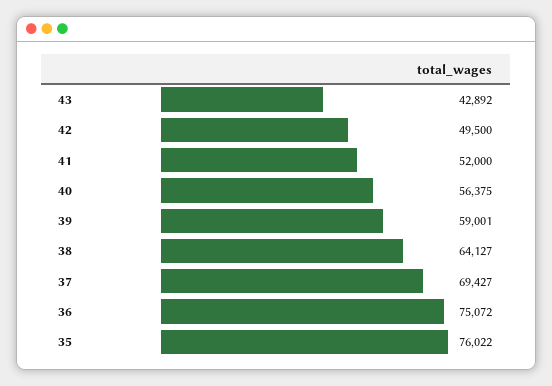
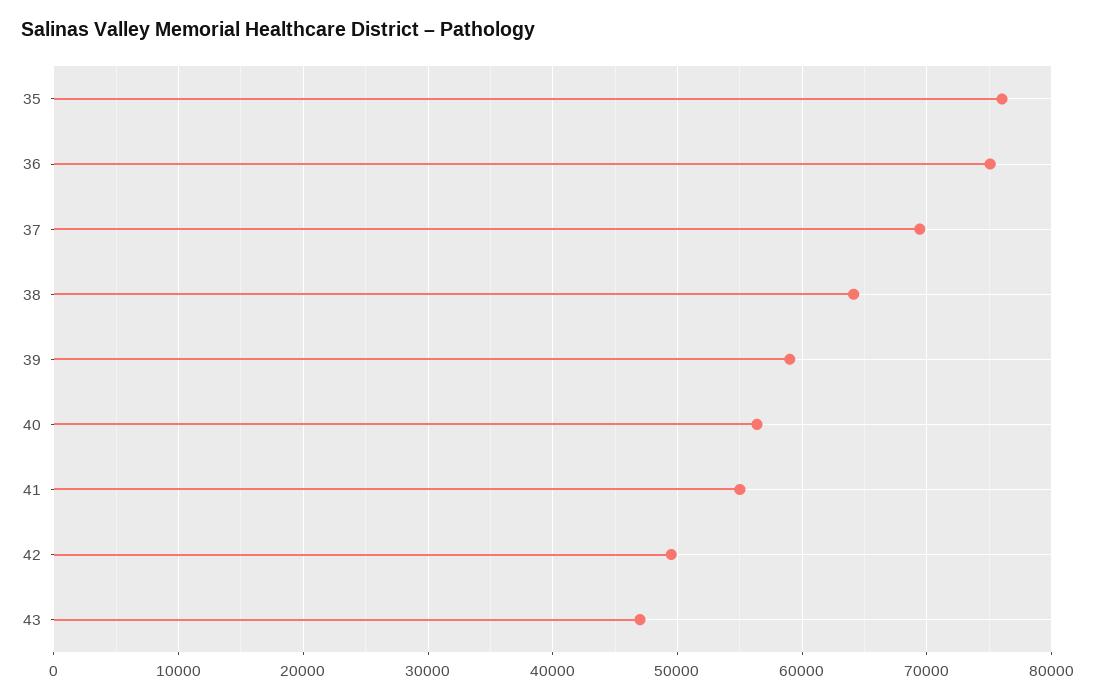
  {
-   "43": 42892,
+   "43": 47000,
    "42": 49500,
-   "41": 52000,
+   "41": 55000,
    "40": 56375,
    "39": 59001,
    "38": 64127,
    "37": 69427,
    "36": 75072,
    "35": 76022
  }

